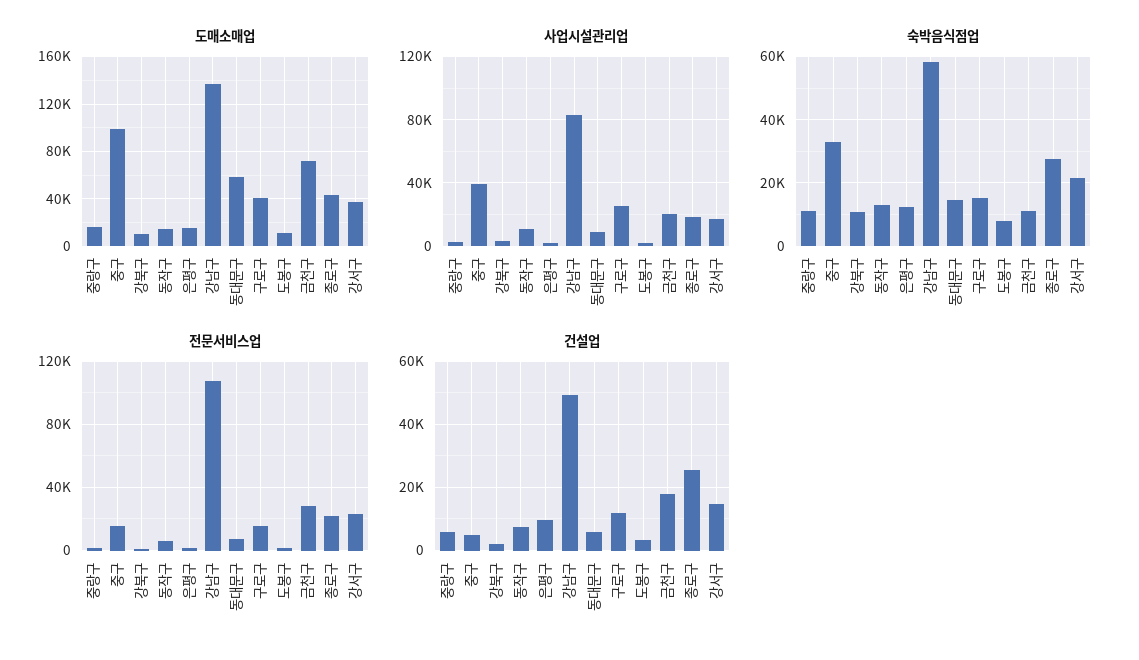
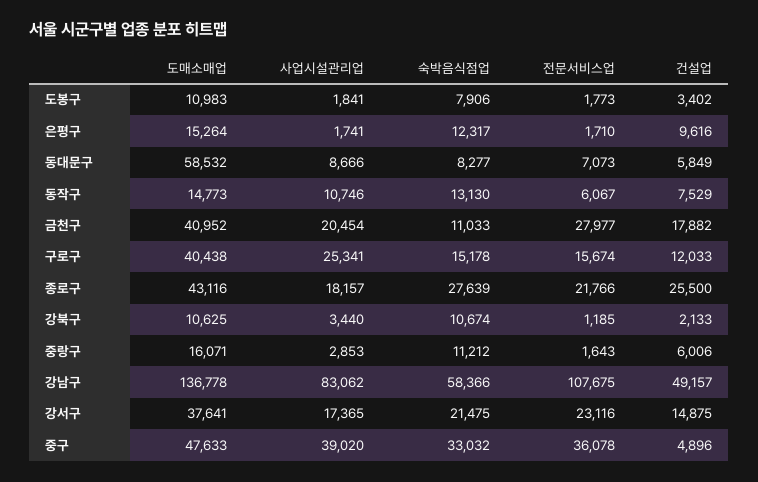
  {
    "도매소매업": {
      "중랑구": 16071,
-     "중구": 100000,
+     "중구": 47633,
      "강북구": 10625,
      "동작구": 14773,
      "은평구": 15264,
      "강남구": 136778,
      "동대문구": 58532,
      "구로구": 40438,
      "도봉구": 10983,
-     "금천구": 70000,
+     "금천구": 40952,
      "종로구": 43116,
      "강서구": 37641
    },
    "사업시설관리업": {
      "중랑구": 2853,
      "중구": 39020,
      "강북구": 3440,
      "동작구": 10746,
      "은평구": 1741,
      "강남구": 83062,
      "동대문구": 8666,
      "구로구": 25341,
      "도봉구": 1841,
      "금천구": 20454,
      "종로구": 18157,
      "강서구": 17365
    },
    "숙박음식점업": {
      "중랑구": 11212,
      "중구": 33032,
      "강북구": 10674,
      "동작구": 13130,
      "은평구": 12317,
      "강남구": 58366,
-     "동대문구": 14000,
+     "동대문구": 8277,
      "구로구": 15178,
      "도봉구": 7906,
      "금천구": 11033,
      "종로구": 27639,
      "강서구": 21475
    },
    "전문서비스업": {
      "중랑구": 1643,
-     "중구": 15000,
+     "중구": 36078,
      "강북구": 1185,
      "동작구": 6067,
      "은평구": 1710,
      "강남구": 107675,
      "동대문구": 7073,
      "구로구": 15674,
      "도봉구": 1773,
      "금천구": 27977,
      "종로구": 21766,
      "강서구": 23116
    },
    "건설업": {
      "중랑구": 6006,
      "중구": 4896,
      "강북구": 2133,
      "동작구": 7529,
      "은평구": 9616,
      "강남구": 49157,
      "동대문구": 5849,
      "구로구": 12033,
      "도봉구": 3402,
      "금천구": 17882,
      "종로구": 25500,
      "강서구": 14875
    }
  }

